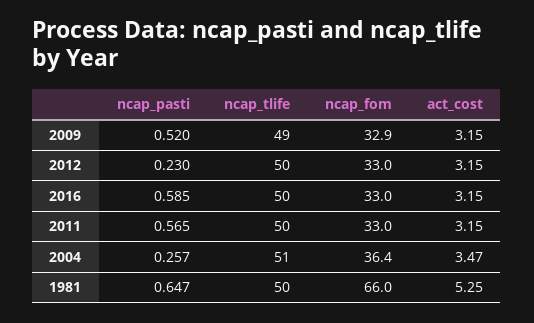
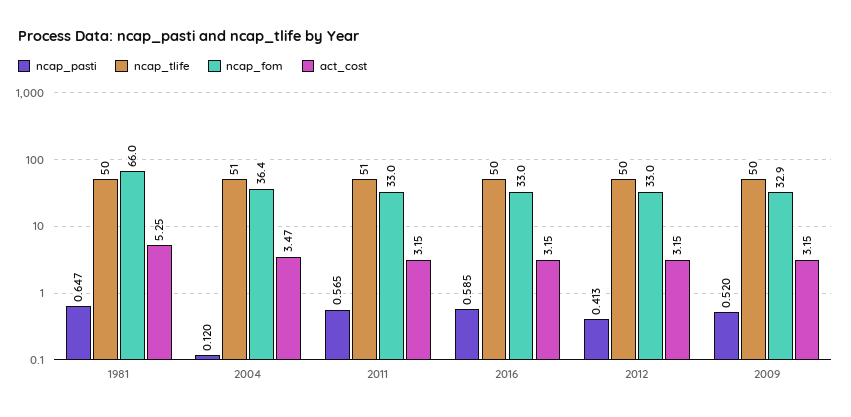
  {
    "ncap_pasti": {
      "2009": 0.52,
-     "2012": 0.23,
+     "2012": 0.413,
      "2016": 0.585,
      "2011": 0.565,
-     "2004": 0.257,
+     "2004": 0.12,
      "1981": 0.647
    },
    "ncap_tlife": {
-     "2009": 49,
+     "2009": 50,
      "2012": 50,
      "2016": 50,
-     "2011": 50,
+     "2011": 51,
      "2004": 51,
      "1981": 50
    },
    "ncap_fom": {
      "2009": 32.9,
      "2012": 33,
      "2016": 33,
      "2011": 33,
      "2004": 36.4,
      "1981": 66
    },
    "act_cost": {
      "2009": 3.15,
      "2012": 3.15,
      "2016": 3.15,
      "2011": 3.15,
      "2004": 3.47,
      "1981": 5.25
    }
  }

